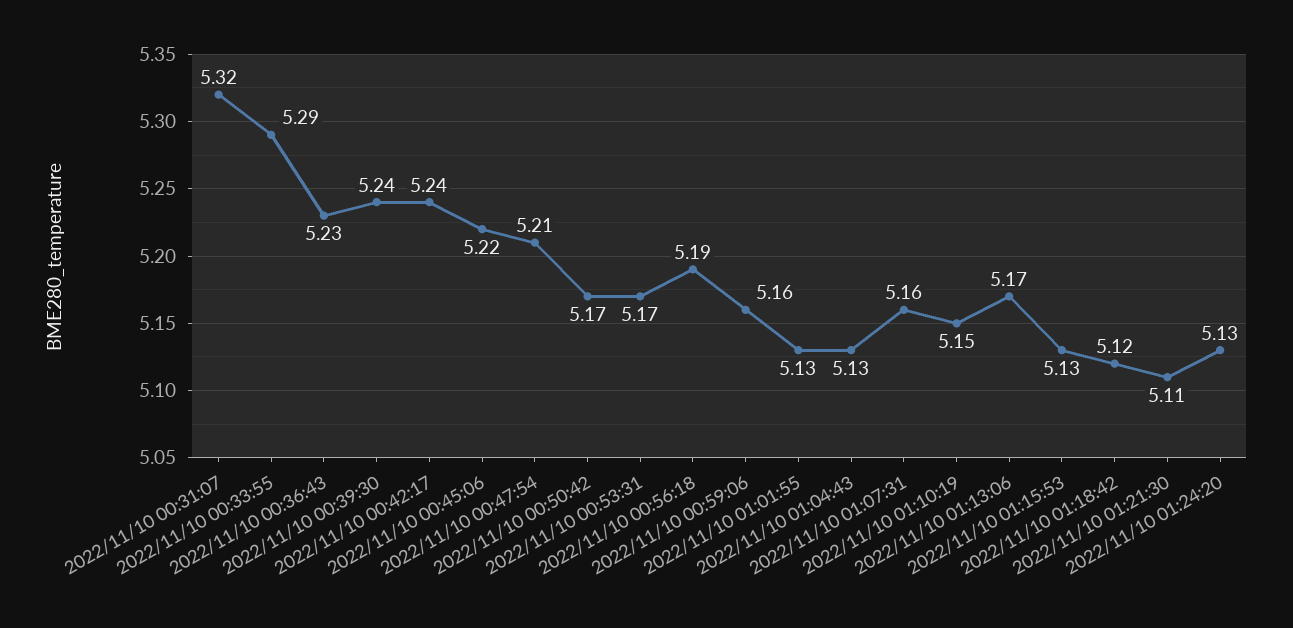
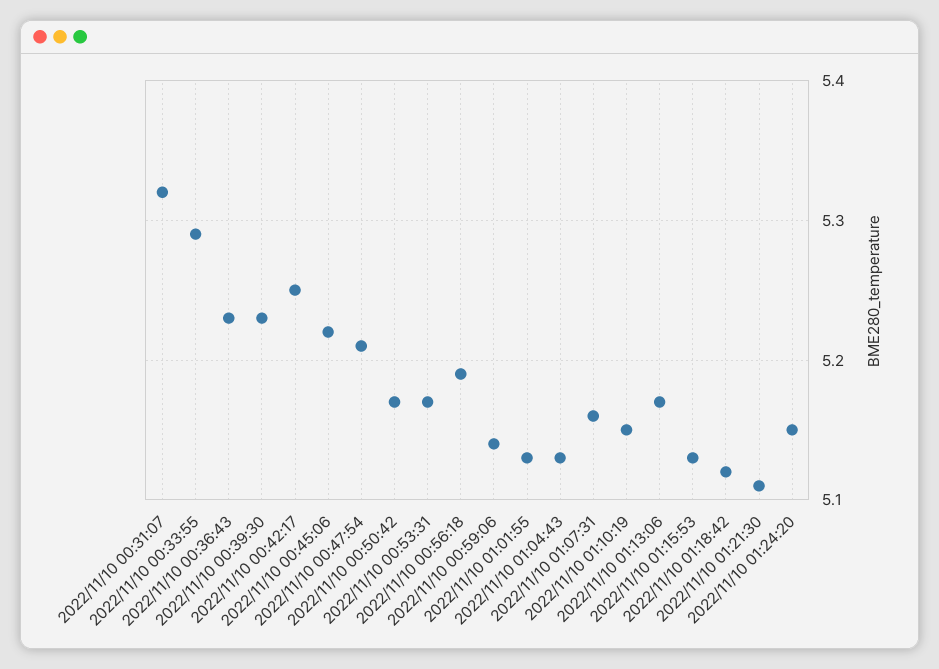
  {
    "2022/11/10 00:31:07": 5.32,
    "2022/11/10 00:33:55": 5.29,
    "2022/11/10 00:36:43": 5.23,
-   "2022/11/10 00:39:30": 5.24,
+   "2022/11/10 00:39:30": 5.23,
-   "2022/11/10 00:42:17": 5.24,
+   "2022/11/10 00:42:17": 5.25,
    "2022/11/10 00:45:06": 5.22,
    "2022/11/10 00:47:54": 5.21,
    "2022/11/10 00:50:42": 5.17,
    "2022/11/10 00:53:31": 5.17,
    "2022/11/10 00:56:18": 5.19,
-   "2022/11/10 00:59:06": 5.16,
+   "2022/11/10 00:59:06": 5.14,
    "2022/11/10 01:01:55": 5.13,
    "2022/11/10 01:04:43": 5.13,
    "2022/11/10 01:07:31": 5.16,
    "2022/11/10 01:10:19": 5.15,
    "2022/11/10 01:13:06": 5.17,
    "2022/11/10 01:15:53": 5.13,
    "2022/11/10 01:18:42": 5.12,
    "2022/11/10 01:21:30": 5.11,
-   "2022/11/10 01:24:20": 5.13
+   "2022/11/10 01:24:20": 5.15
  }

